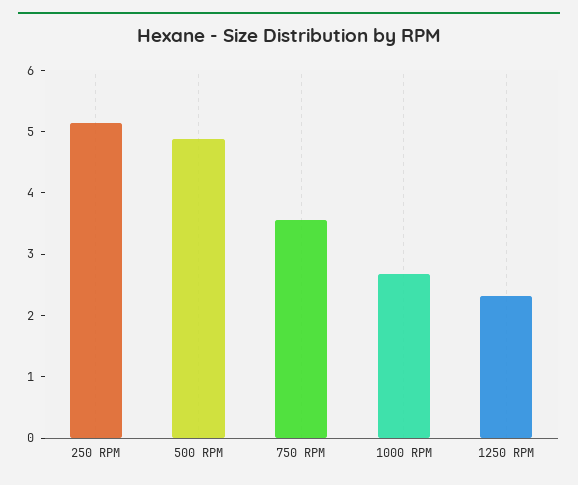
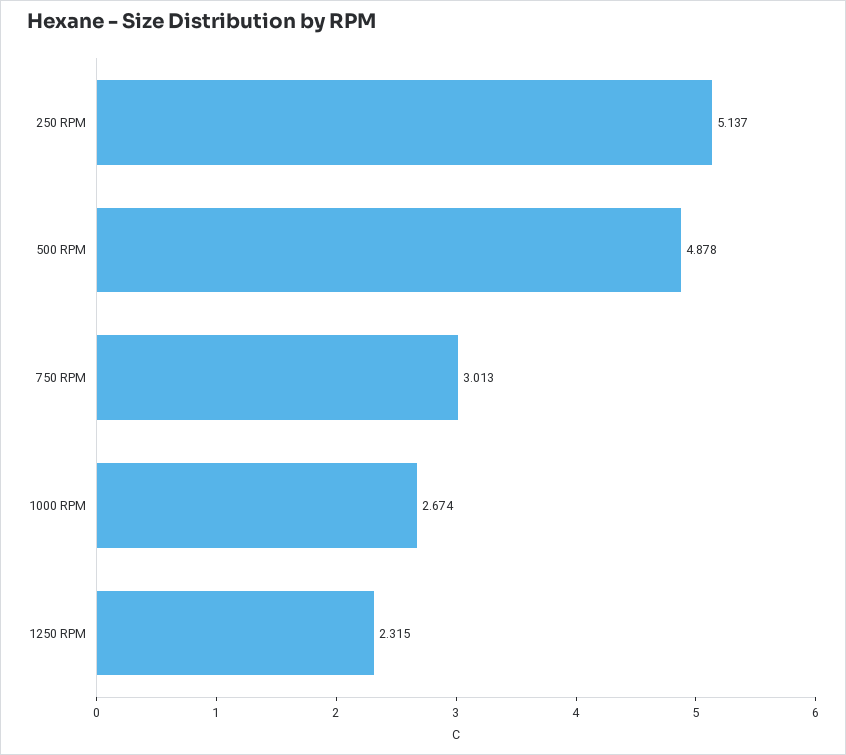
  {
    "250 RPM": 5.137,
    "500 RPM": 4.878,
-   "750 RPM": 3.6,
+   "750 RPM": 3.013,
    "1000 RPM": 2.674,
    "1250 RPM": 2.315
  }

